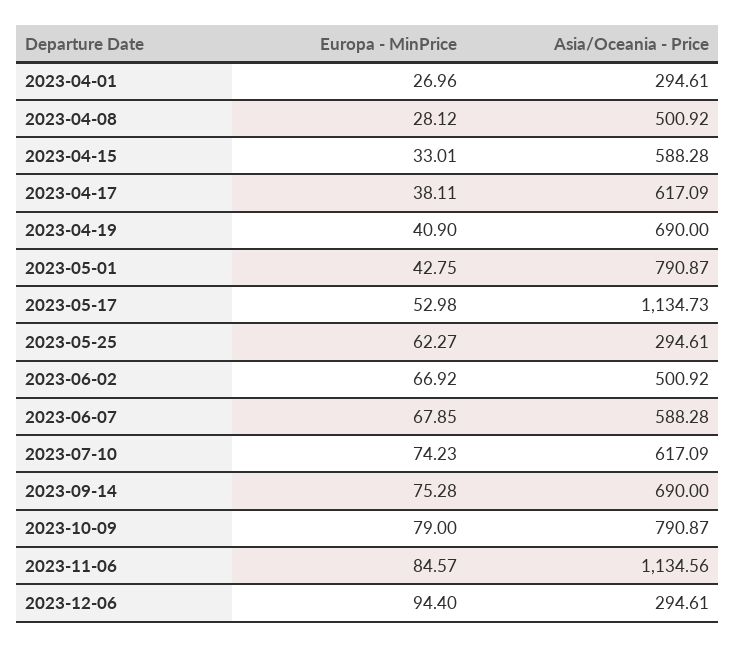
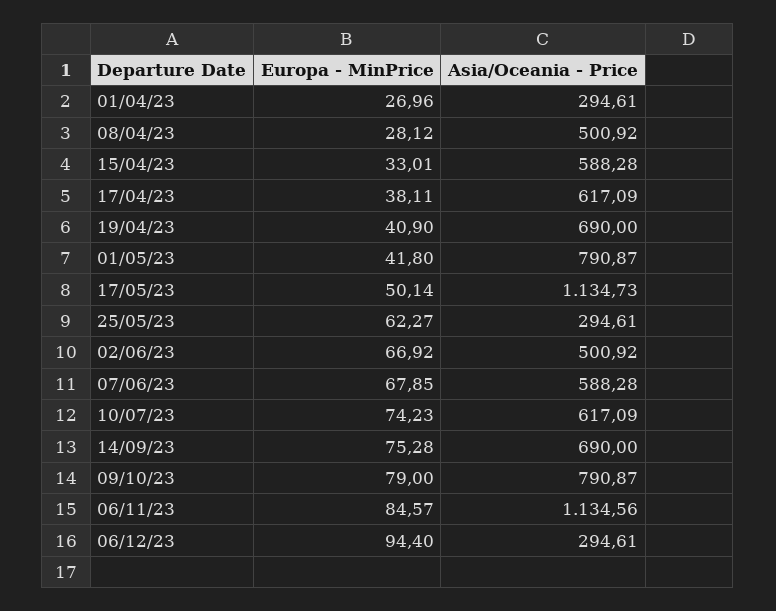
  {
    "Europa - MinPrice": {
      "2023-04-01": 26.96,
      "2023-04-08": 28.12,
      "2023-04-15": 33.01,
      "2023-04-17": 38.11,
      "2023-04-19": 40.9,
-     "2023-05-01": 42.75,
+     "2023-05-01": 41.8,
-     "2023-05-17": 52.98,
+     "2023-05-17": 50.14,
      "2023-05-25": 62.27,
      "2023-06-02": 66.92,
      "2023-06-07": 67.85,
      "2023-07-10": 74.23,
      "2023-09-14": 75.28,
      "2023-10-09": 79,
      "2023-11-06": 84.57,
      "2023-12-06": 94.4
    },
    "Asia/Oceania - Price": {
      "2023-04-01": 294.61,
      "2023-04-08": 500.92,
      "2023-04-15": 588.28,
      "2023-04-17": 617.09,
      "2023-04-19": 690,
      "2023-05-01": 790.87,
      "2023-05-17": 1134.73,
      "2023-05-25": 294.61,
      "2023-06-02": 500.92,
      "2023-06-07": 588.28,
      "2023-07-10": 617.09,
      "2023-09-14": 690,
      "2023-10-09": 790.87,
      "2023-11-06": 1134.56,
      "2023-12-06": 294.61
    }
  }

